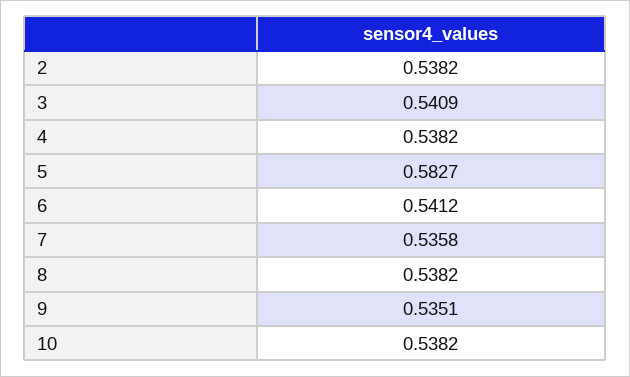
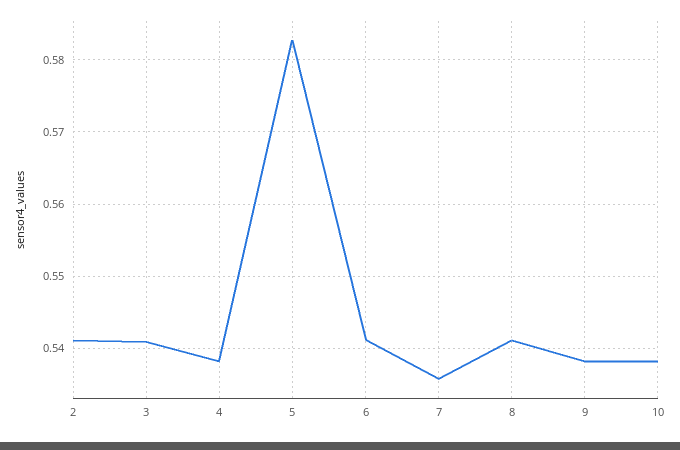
  {
-   "2": 0.5382,
+   "2": 0.541,
    "3": 0.5409,
    "4": 0.5382,
    "5": 0.5827,
    "6": 0.5412,
    "7": 0.5358,
-   "8": 0.5382,
+   "8": 0.541,
-   "9": 0.5351,
+   "9": 0.538,
    "10": 0.5382
  }

